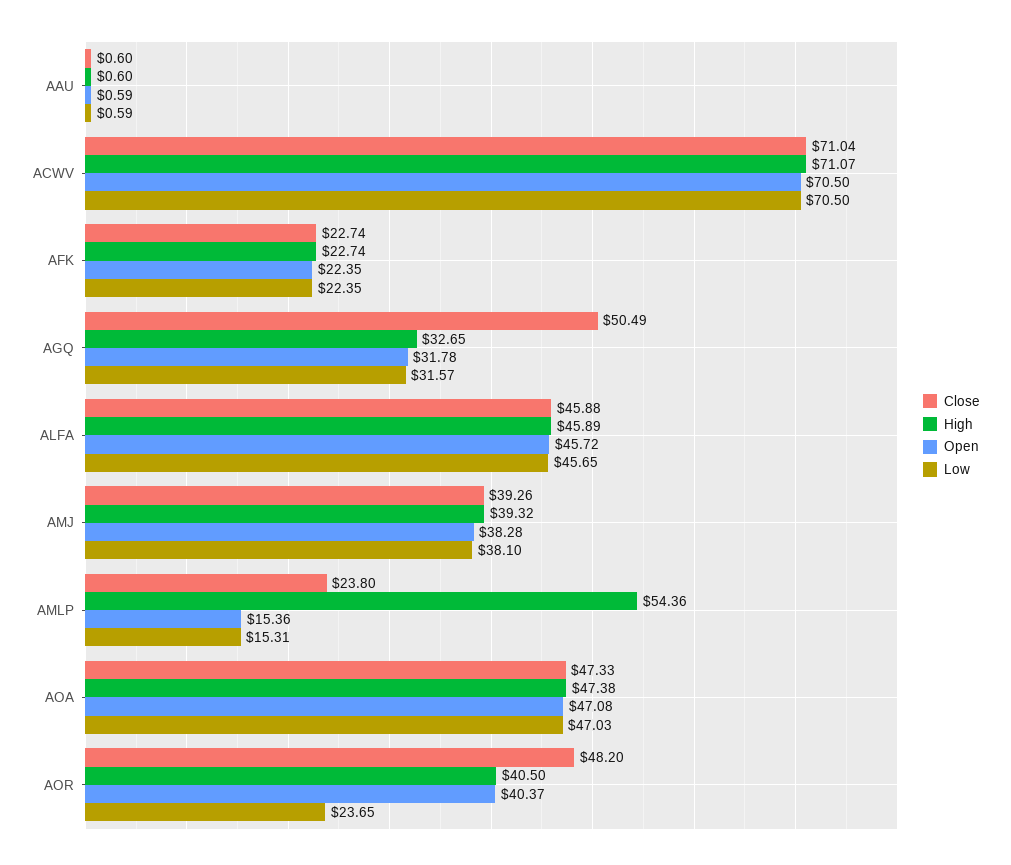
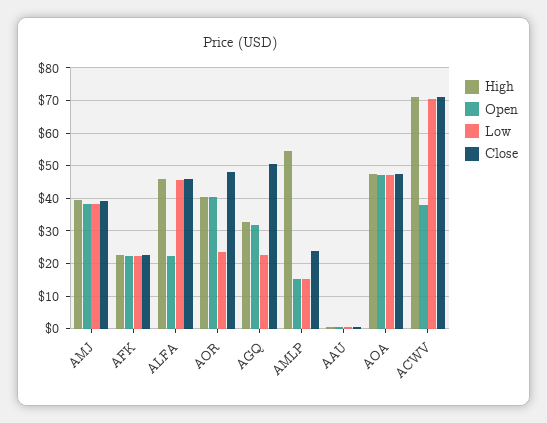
  {
    "Close": {
      "AAU": 0.6,
      "ACWV": 71.04,
      "AFK": 22.74,
      "AGQ": 50.49,
      "ALFA": 45.88,
      "AMJ": 39.26,
      "AMLP": 23.8,
      "AOA": 47.33,
      "AOR": 48.2
    },
    "High": {
      "AAU": 0.6,
      "ACWV": 71.07,
      "AFK": 22.74,
      "AGQ": 32.65,
      "ALFA": 45.89,
      "AMJ": 39.32,
      "AMLP": 54.36,
      "AOA": 47.38,
      "AOR": 40.5
    },
    "Open": {
      "AAU": 0.59,
-     "ACWV": 70.5,
+     "ACWV": 38,
      "AFK": 22.35,
      "AGQ": 31.78,
-     "ALFA": 45.72,
+     "ALFA": 22,
      "AMJ": 38.28,
      "AMLP": 15.36,
      "AOA": 47.08,
      "AOR": 40.37
    },
    "Low": {
      "AAU": 0.59,
      "ACWV": 70.5,
      "AFK": 22.35,
-     "AGQ": 31.57,
+     "AGQ": 22,
      "ALFA": 45.65,
      "AMJ": 38.1,
      "AMLP": 15.31,
      "AOA": 47.03,
      "AOR": 23.65
    }
  }

